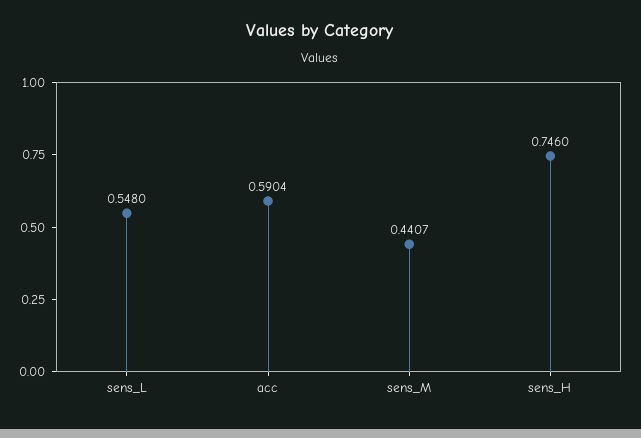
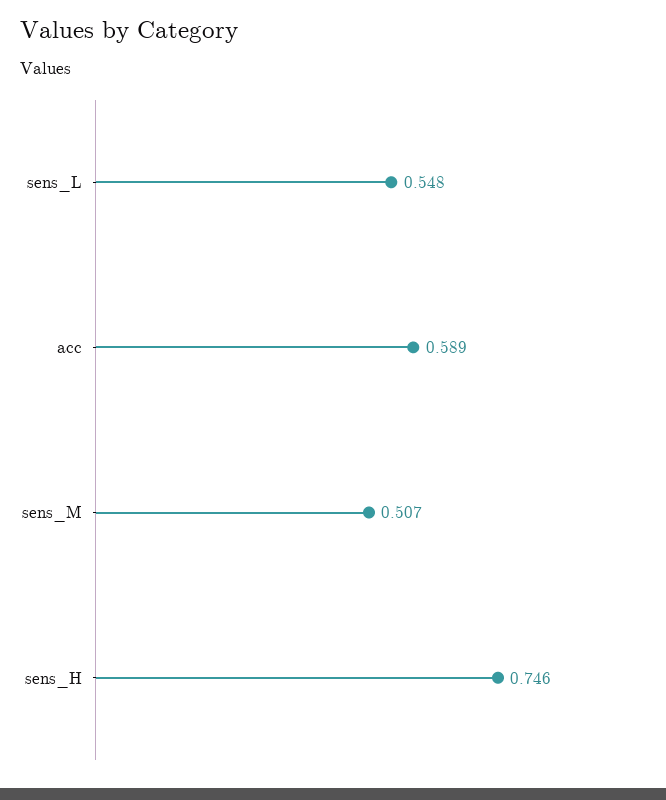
  {
    "sens_L": 0.548,
-   "acc": 0.5904,
+   "acc": 0.589,
-   "sens_M": 0.4407,
+   "sens_M": 0.507,
    "sens_H": 0.746
  }

